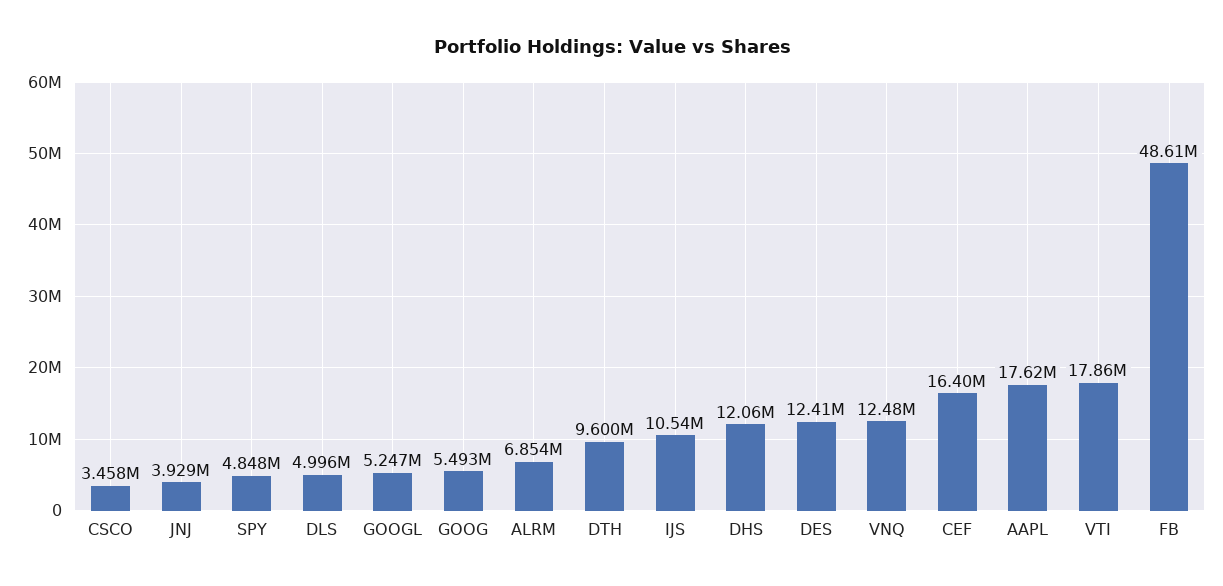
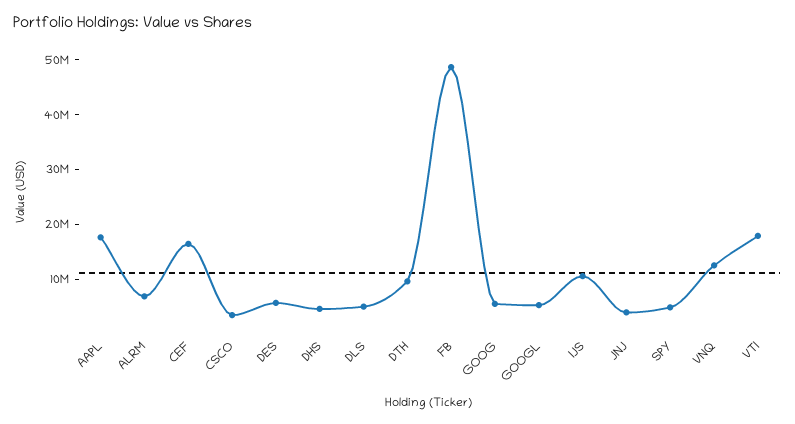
  {
    "CSCO": 3458000,
    "JNJ": 3929000,
    "SPY": 4848000,
    "DLS": 4996000,
    "GOOGL": 5247000,
    "GOOG": 5493000,
    "ALRM": 6854000,
    "DTH": 9600000,
    "IJS": 10540000,
-   "DHS": 12060000,
+   "DHS": 4000000,
-   "DES": 12410000,
+   "DES": 6000000,
    "VNQ": 12480000,
    "CEF": 16400000,
    "AAPL": 17620000,
    "VTI": 17860000,
    "FB": 48610000
  }

